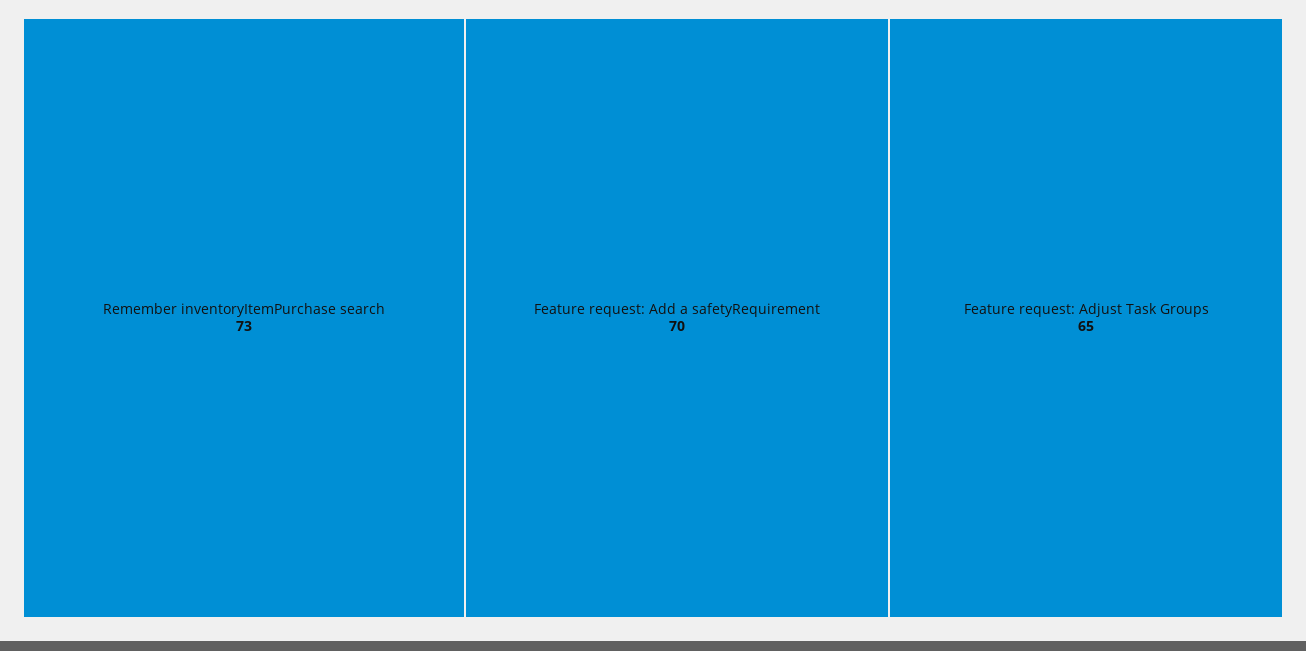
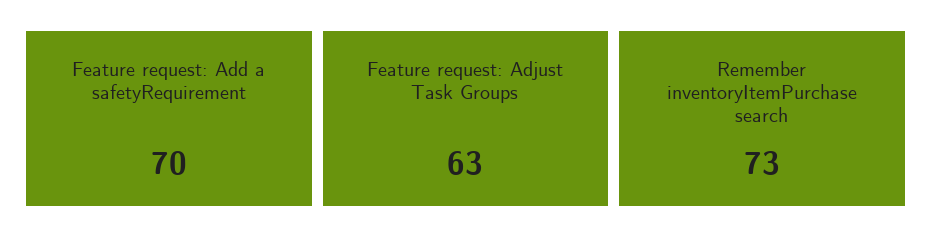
  {
    "Remember inventoryItemPurchase search": 73,
    "Feature request: Add a safetyRequirement": 70,
-   "Feature request: Adjust Task Groups": 65
+   "Feature request: Adjust Task Groups": 63
  }

